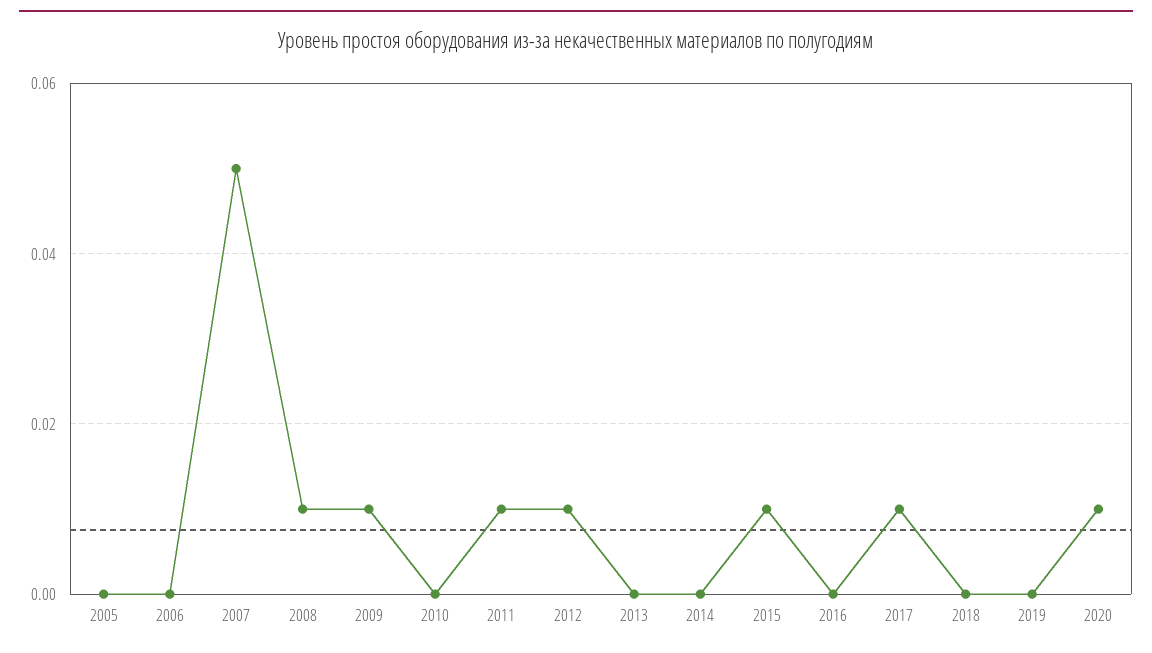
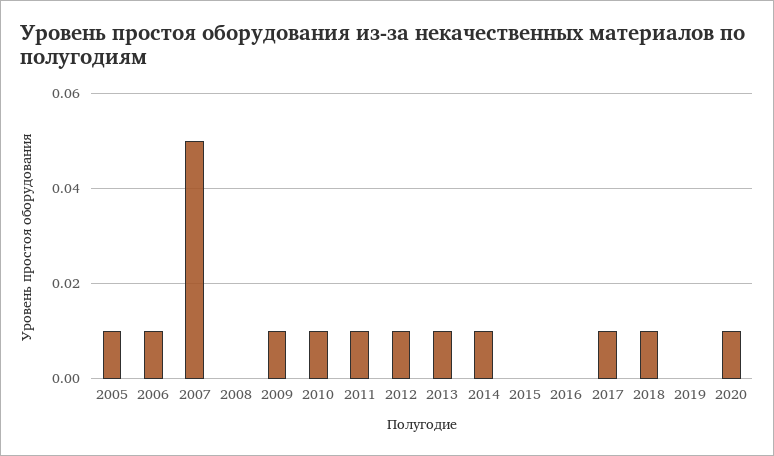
  {
-   "2005": 0,
+   "2005": 0.01,
-   "2006": 0,
+   "2006": 0.01,
    "2007": 0.05,
-   "2008": 0.01,
+   "2008": 0,
    "2009": 0.01,
-   "2010": 0,
+   "2010": 0.01,
    "2011": 0.01,
    "2012": 0.01,
-   "2013": 0,
+   "2013": 0.01,
-   "2014": 0,
+   "2014": 0.01,
-   "2015": 0.01,
+   "2015": 0,
    "2016": 0,
    "2017": 0.01,
-   "2018": 0,
+   "2018": 0.01,
    "2019": 0,
    "2020": 0.01
  }

